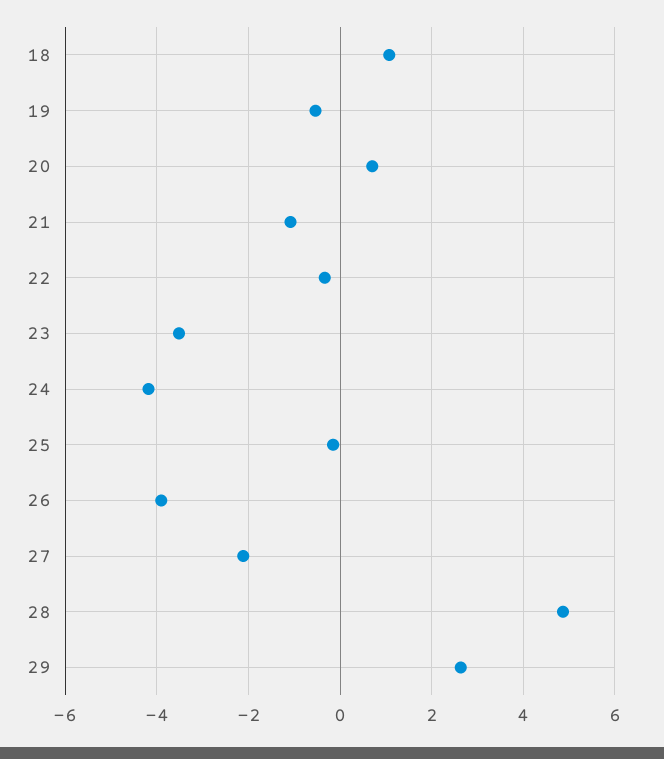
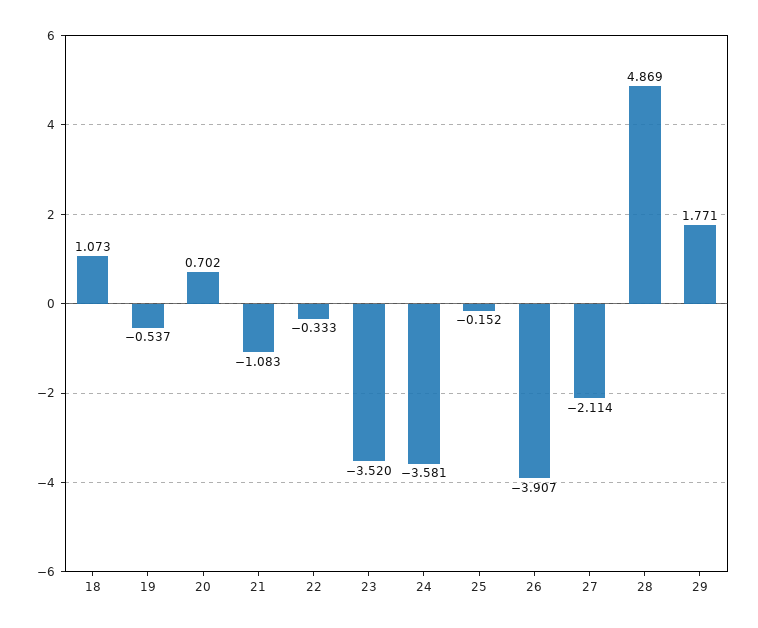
  {
    "18": 1.073,
    "19": -0.537,
    "20": 0.702,
    "21": -1.083,
    "22": -0.333,
    "23": -3.52,
-   "24": -4.2,
+   "24": -3.581,
    "25": -0.152,
    "26": -3.907,
    "27": -2.114,
    "28": 4.869,
-   "29": 2.6
+   "29": 1.771
  }

